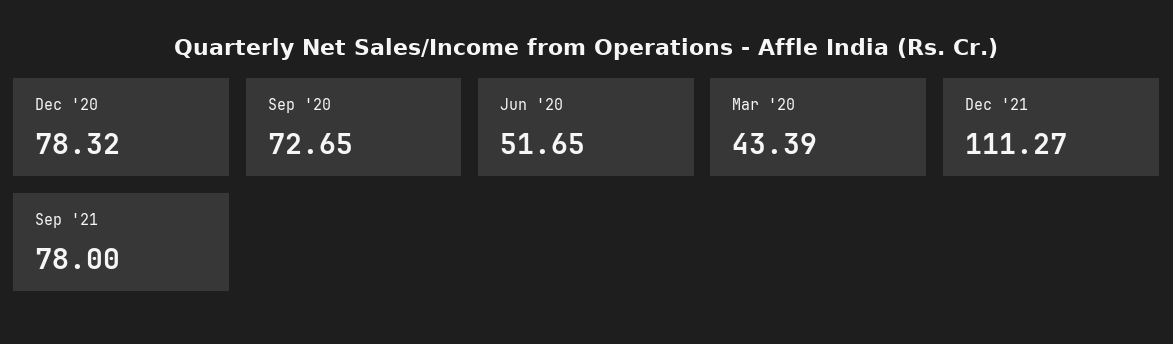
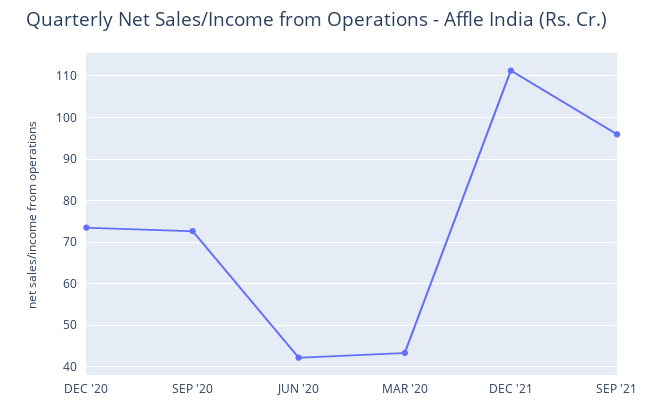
  {
-   "Dec '20": 78.32,
+   "Dec '20": 74,
    "Sep '20": 72.65,
-   "Jun '20": 51.65,
+   "Jun '20": 42,
    "Mar '20": 43.39,
    "Dec '21": 111.27,
-   "Sep '21": 78
+   "Sep '21": 96
  }

